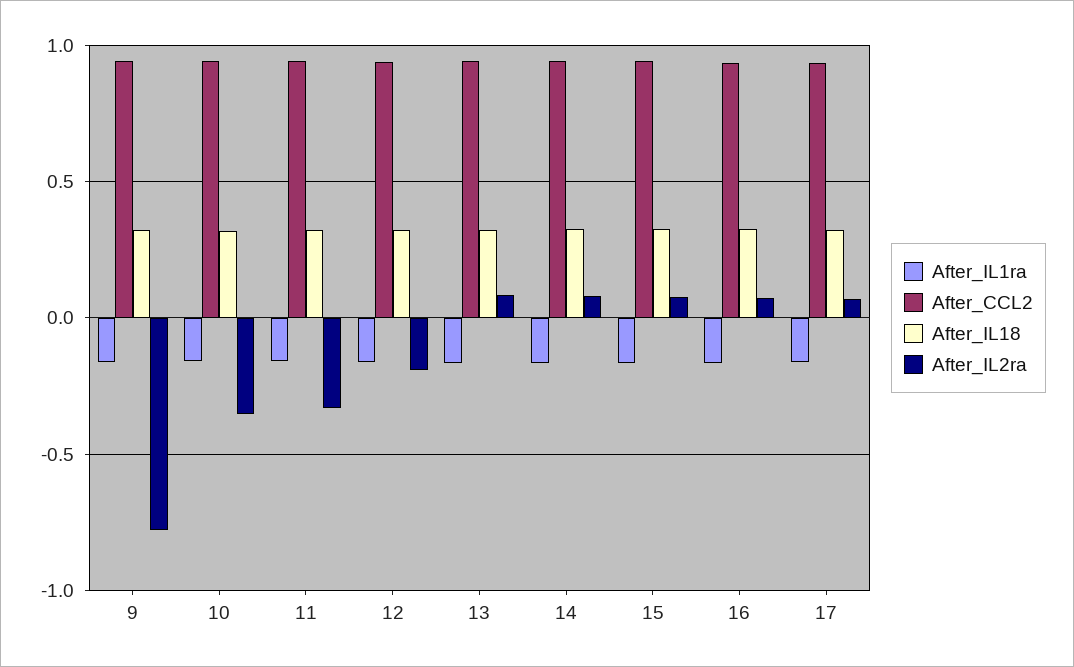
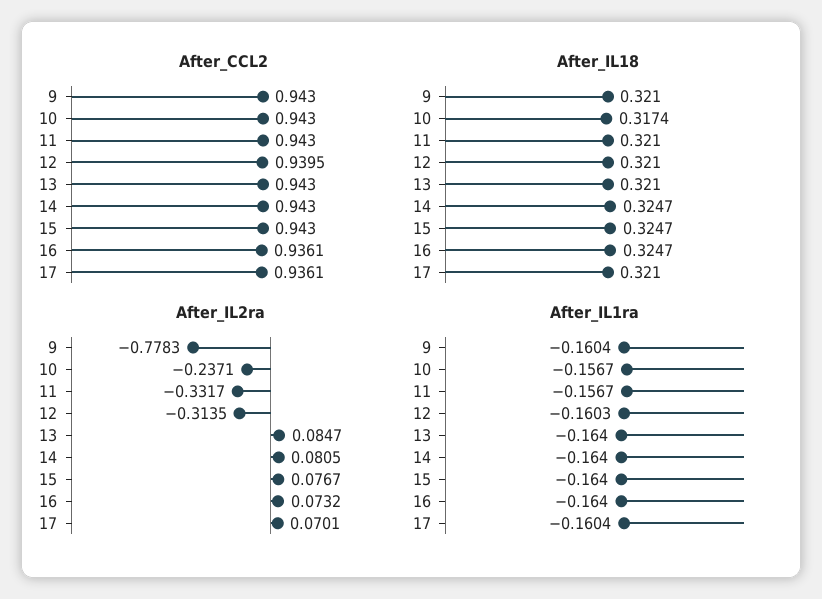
  {
    "After_IL1ra": {
      "9": -0.1604,
      "10": -0.1567,
      "11": -0.1567,
      "12": -0.1603,
      "13": -0.164,
      "14": -0.164,
      "15": -0.164,
      "16": -0.164,
      "17": -0.1604
    },
    "After_CCL2": {
      "9": 0.943,
      "10": 0.943,
      "11": 0.943,
      "12": 0.9395,
      "13": 0.943,
      "14": 0.943,
      "15": 0.943,
      "16": 0.9361,
      "17": 0.9361
    },
    "After_IL18": {
      "9": 0.321,
      "10": 0.3174,
      "11": 0.321,
      "12": 0.321,
      "13": 0.321,
      "14": 0.3247,
      "15": 0.3247,
      "16": 0.3247,
      "17": 0.321
    },
    "After_IL2ra": {
      "9": -0.7783,
-     "10": -0.35,
+     "10": -0.2371,
      "11": -0.3317,
-     "12": -0.2,
+     "12": -0.3135,
      "13": 0.0847,
      "14": 0.0805,
      "15": 0.0767,
      "16": 0.0732,
      "17": 0.0701
    }
  }

